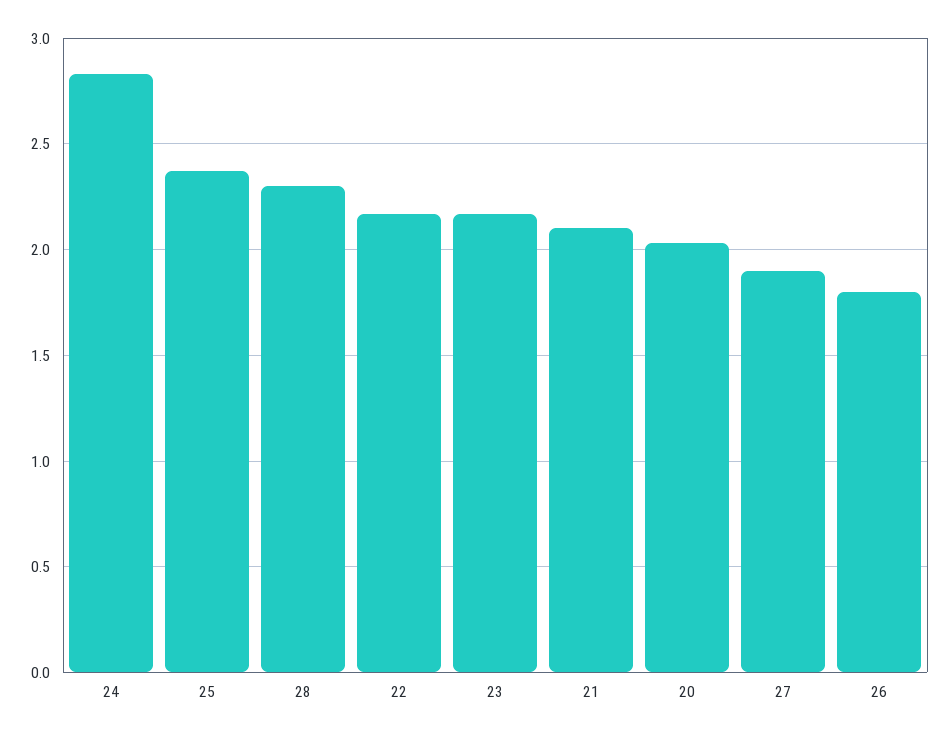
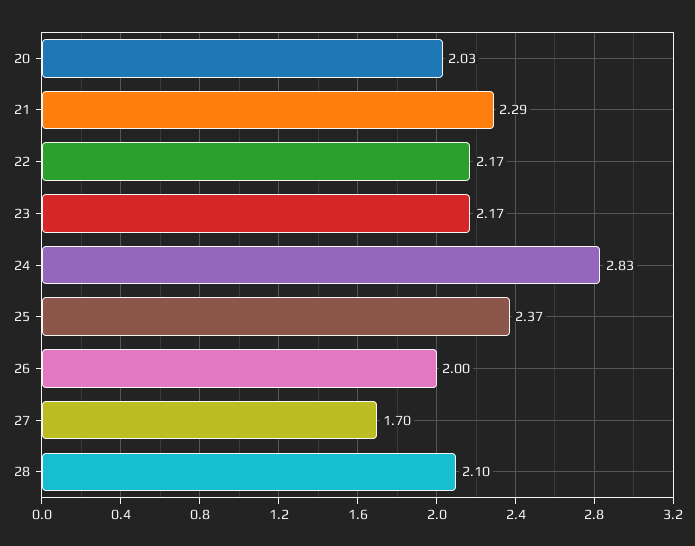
  {
    "24": 2.83,
    "25": 2.37,
-   "28": 2.3,
+   "28": 2.1,
    "22": 2.17,
    "23": 2.17,
-   "21": 2.1,
+   "21": 2.29,
    "20": 2.03,
-   "27": 1.9,
+   "27": 1.7,
-   "26": 1.8
+   "26": 2
  }

